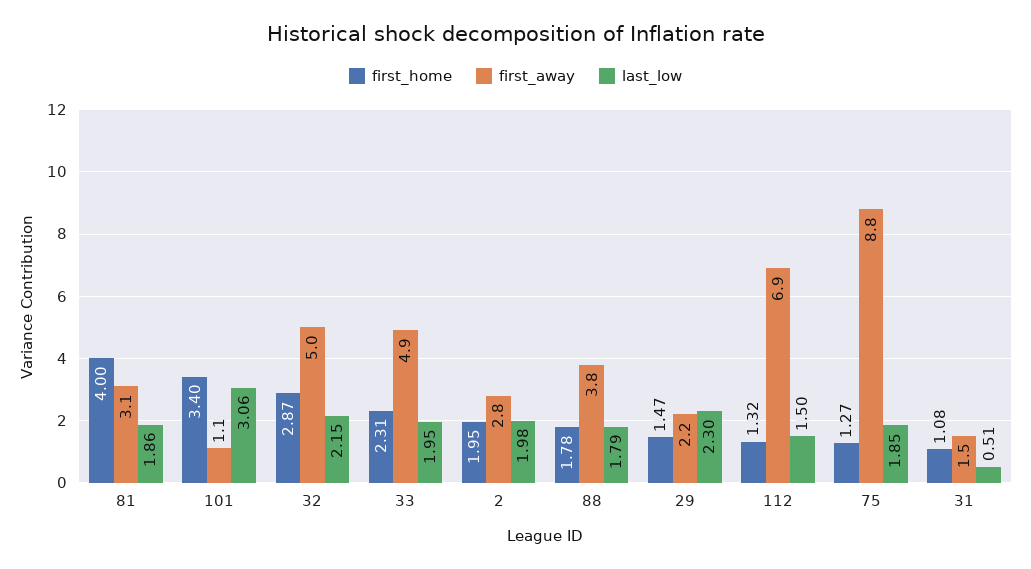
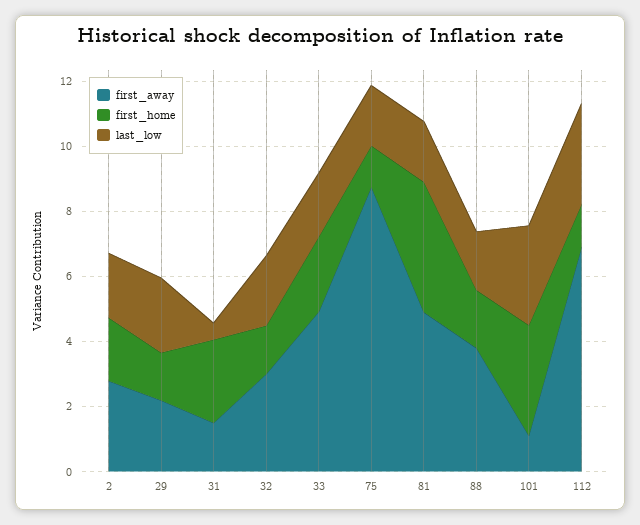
  {
    "first_home": {
      "81": 4,
      "101": 3.4,
-     "32": 2.87,
+     "32": 1.5,
      "33": 2.31,
      "2": 1.95,
      "88": 1.78,
      "29": 1.47,
      "112": 1.32,
      "75": 1.27,
-     "31": 1.08
+     "31": 2.5
    },
    "first_away": {
-     "81": 3.1,
+     "81": 5,
      "101": 1.1,
-     "32": 5,
+     "32": 3,
      "33": 4.9,
      "2": 2.8,
      "88": 3.8,
      "29": 2.2,
      "112": 6.9,
      "75": 8.8,
      "31": 1.5
    },
    "last_low": {
      "81": 1.86,
      "101": 3.06,
      "32": 2.15,
      "33": 1.95,
      "2": 1.98,
      "88": 1.79,
      "29": 2.3,
-     "112": 1.5,
+     "112": 3,
      "75": 1.85,
      "31": 0.51
    }
  }

